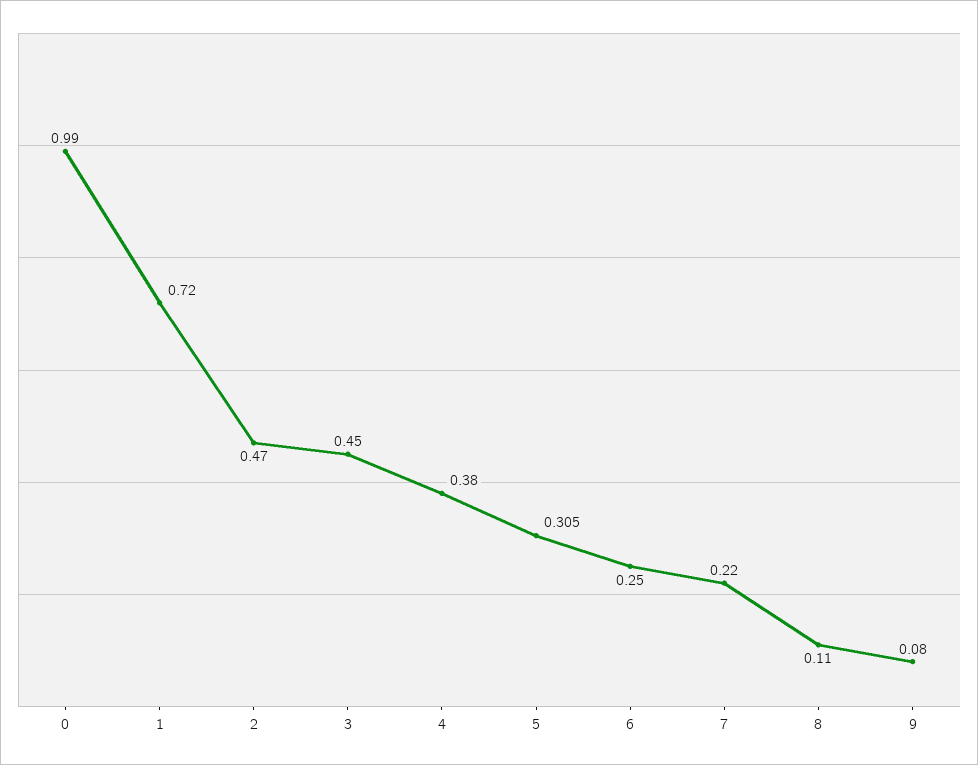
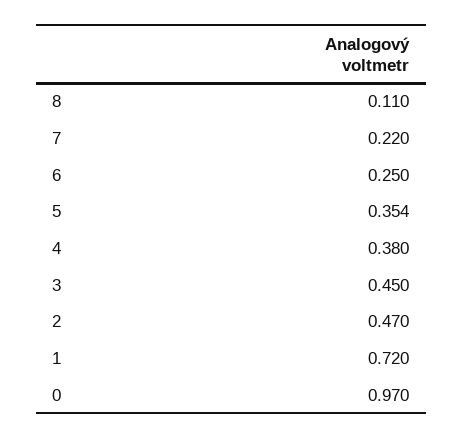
  {
-   "0": 0.99,
+   "0": 0.97,
    "1": 0.72,
    "2": 0.47,
    "3": 0.45,
    "4": 0.38,
-   "5": 0.305,
+   "5": 0.354,
    "6": 0.25,
    "7": 0.22,
-   "8": 0.11,
+   "8": 0.11
-   "9": 0.08
  }

